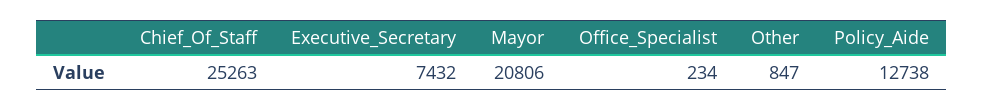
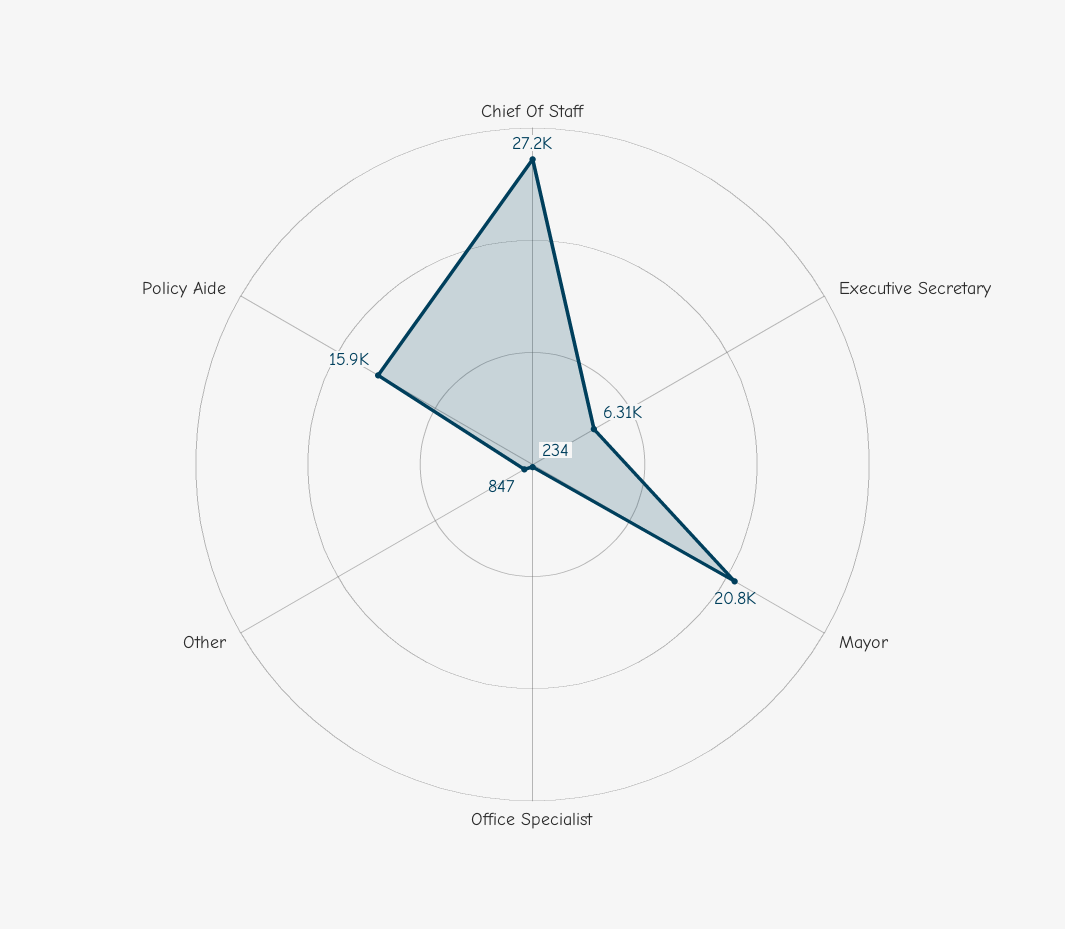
  {
-   "Chief_Of_Staff": 25263,
+   "Chief_Of_Staff": 27200,
-   "Executive_Secretary": 7432,
+   "Executive_Secretary": 6310,
    "Mayor": 20806,
    "Office_Specialist": 234,
    "Other": 847,
-   "Policy_Aide": 12738
+   "Policy_Aide": 15900
  }

